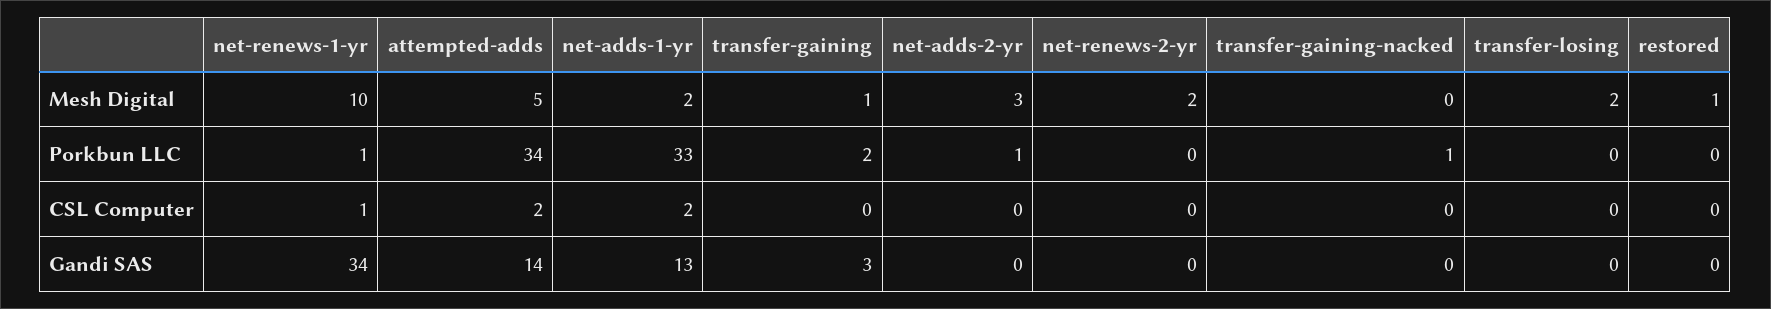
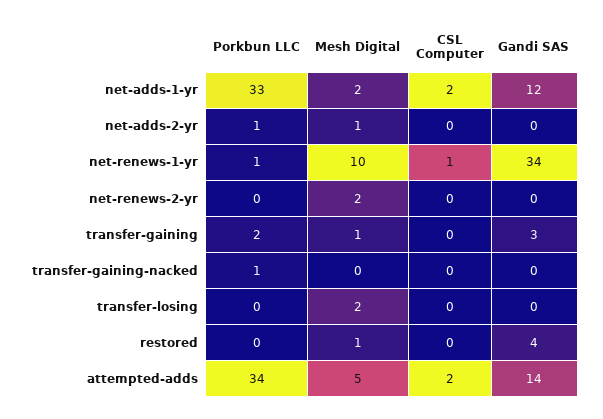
  {
    "net-renews-1-yr": {
      "Mesh Digital": 10,
      "Porkbun LLC": 1,
      "CSL Computer": 1,
      "Gandi SAS": 34
    },
    "attempted-adds": {
      "Mesh Digital": 5,
      "Porkbun LLC": 34,
      "CSL Computer": 2,
      "Gandi SAS": 14
    },
    "net-adds-1-yr": {
      "Mesh Digital": 2,
      "Porkbun LLC": 33,
      "CSL Computer": 2,
-     "Gandi SAS": 13
+     "Gandi SAS": 12
    },
    "transfer-gaining": {
      "Mesh Digital": 1,
      "Porkbun LLC": 2,
      "CSL Computer": 0,
      "Gandi SAS": 3
    },
    "net-adds-2-yr": {
-     "Mesh Digital": 3,
+     "Mesh Digital": 1,
      "Porkbun LLC": 1,
      "CSL Computer": 0,
      "Gandi SAS": 0
    },
    "net-renews-2-yr": {
      "Mesh Digital": 2,
      "Porkbun LLC": 0,
      "CSL Computer": 0,
      "Gandi SAS": 0
    },
    "transfer-gaining-nacked": {
      "Mesh Digital": 0,
      "Porkbun LLC": 1,
      "CSL Computer": 0,
      "Gandi SAS": 0
    },
    "transfer-losing": {
      "Mesh Digital": 2,
      "Porkbun LLC": 0,
      "CSL Computer": 0,
      "Gandi SAS": 0
    },
    "restored": {
      "Mesh Digital": 1,
      "Porkbun LLC": 0,
      "CSL Computer": 0,
-     "Gandi SAS": 0
+     "Gandi SAS": 4
    }
  }

